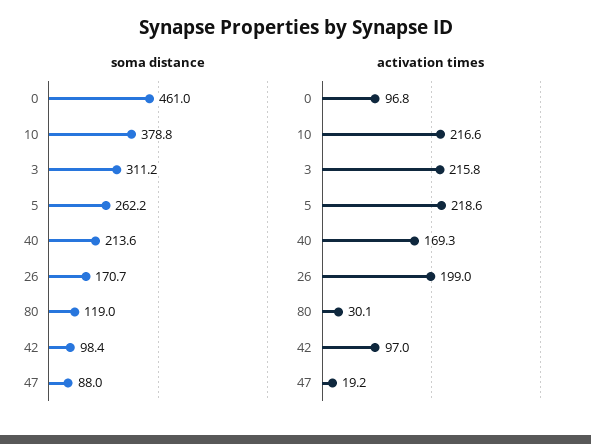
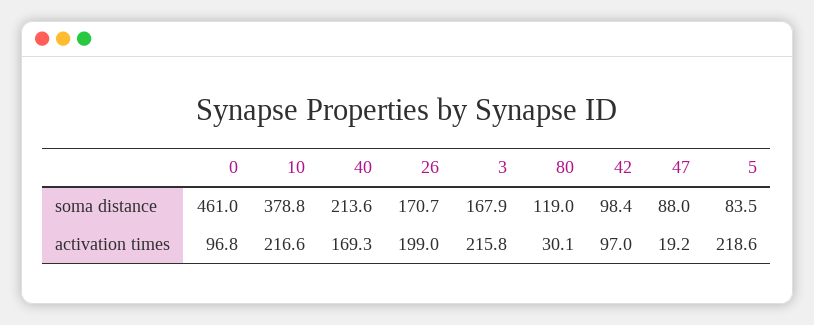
  {
    "soma distance": {
      "0": 461,
      "10": 378.8,
-     "3": 311.2,
+     "3": 167.9,
-     "5": 262.2,
+     "5": 83.5,
      "40": 213.6,
      "26": 170.7,
      "80": 119,
      "42": 98.4,
      "47": 88
    },
    "activation times": {
      "0": 96.8,
      "10": 216.6,
      "3": 215.8,
      "5": 218.6,
      "40": 169.3,
      "26": 199,
      "80": 30.1,
      "42": 97,
      "47": 19.2
    }
  }

